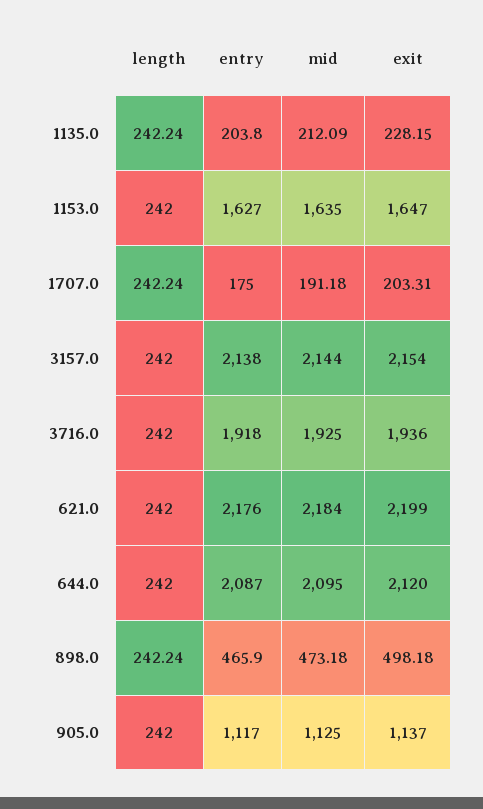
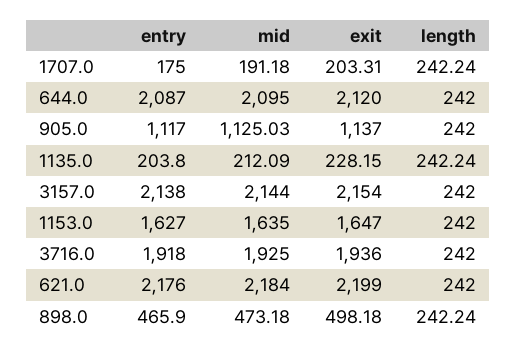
  {
    "length": {
      "1135.0": 242.24,
      "1153.0": 242,
      "1707.0": 242.24,
      "3157.0": 242,
      "3716.0": 242,
      "621.0": 242,
      "644.0": 242,
      "898.0": 242.24,
      "905.0": 242
    },
    "entry": {
      "1135.0": 203.8,
      "1153.0": 1627,
      "1707.0": 175,
      "3157.0": 2138,
      "3716.0": 1918,
      "621.0": 2176,
      "644.0": 2087,
      "898.0": 465.9,
      "905.0": 1117
    },
    "mid": {
      "1135.0": 212.09,
      "1153.0": 1635,
      "1707.0": 191.18,
      "3157.0": 2144,
      "3716.0": 1925,
      "621.0": 2184,
      "644.0": 2095,
      "898.0": 473.18,
-     "905.0": 1125
+     "905.0": 1125.03
    },
    "exit": {
      "1135.0": 228.15,
      "1153.0": 1647,
      "1707.0": 203.31,
      "3157.0": 2154,
      "3716.0": 1936,
      "621.0": 2199,
      "644.0": 2120,
      "898.0": 498.18,
      "905.0": 1137
    }
  }

